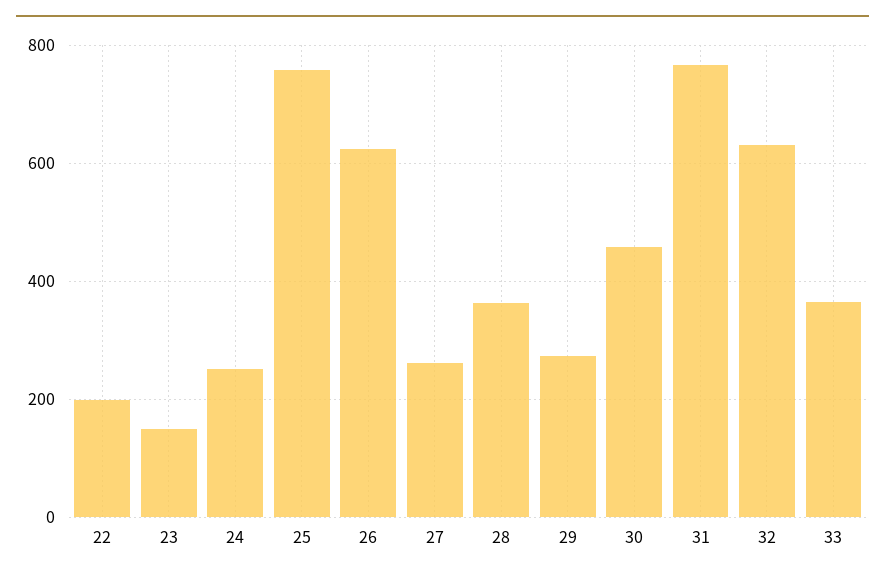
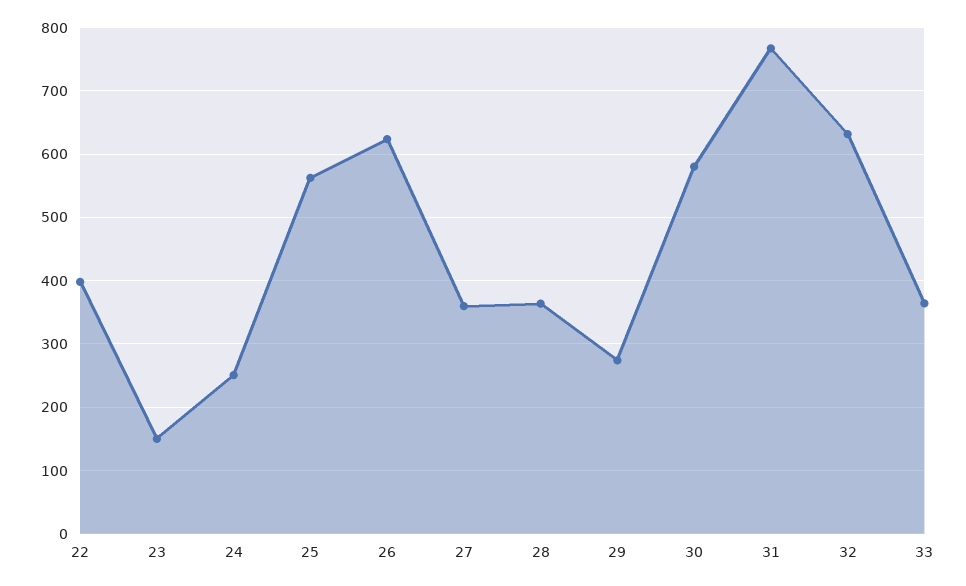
  {
-   "22": 200,
+   "22": 400,
    "23": 150,
    "24": 250,
-   "25": 760,
+   "25": 560,
    "26": 620,
-   "27": 260,
+   "27": 360,
    "28": 360,
    "29": 270,
-   "30": 460,
+   "30": 580,
    "31": 770,
    "32": 630,
    "33": 360
  }

